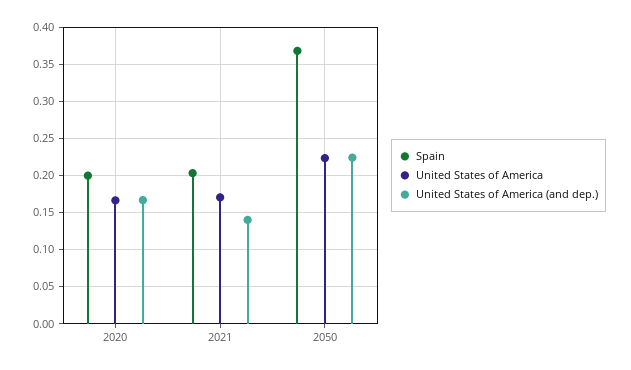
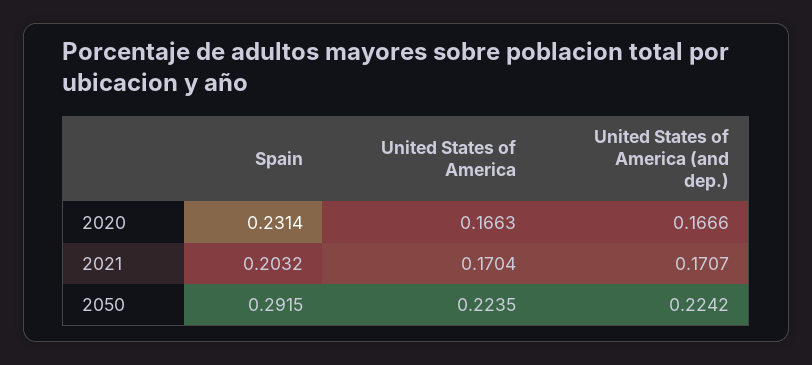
  {
    "Spain": {
-     "2020": 0.2,
+     "2020": 0.2314,
      "2021": 0.2032,
-     "2050": 0.37
+     "2050": 0.2915
    },
    "United States of America": {
      "2020": 0.1663,
      "2021": 0.1704,
      "2050": 0.2235
    },
    "United States of America (and dep.)": {
      "2020": 0.1666,
-     "2021": 0.14,
+     "2021": 0.1707,
      "2050": 0.2242
    }
  }

